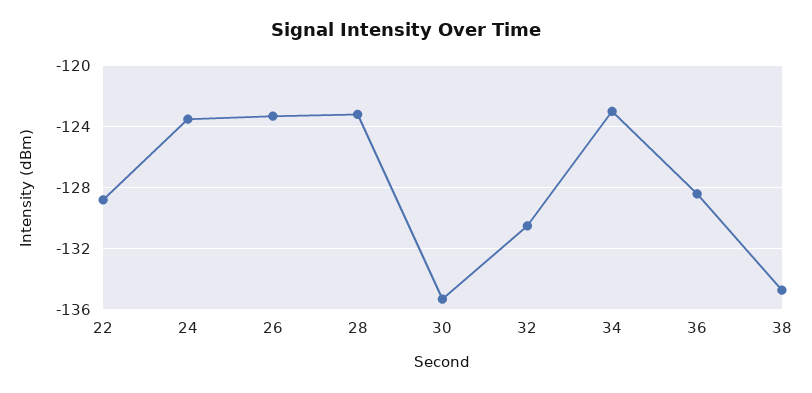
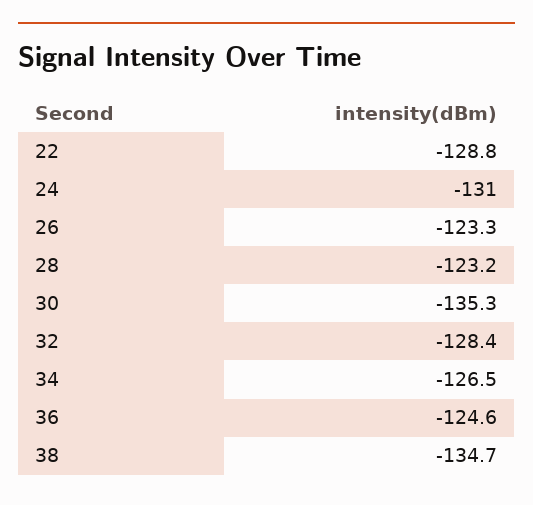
  {
    "22": -128.8,
-   "24": -123.5,
+   "24": -131,
    "26": -123.3,
    "28": -123.2,
    "30": -135.3,
-   "32": -130.5,
+   "32": -128.4,
-   "34": -123,
+   "34": -126.5,
-   "36": -128.5,
+   "36": -124.6,
    "38": -134.7
  }

